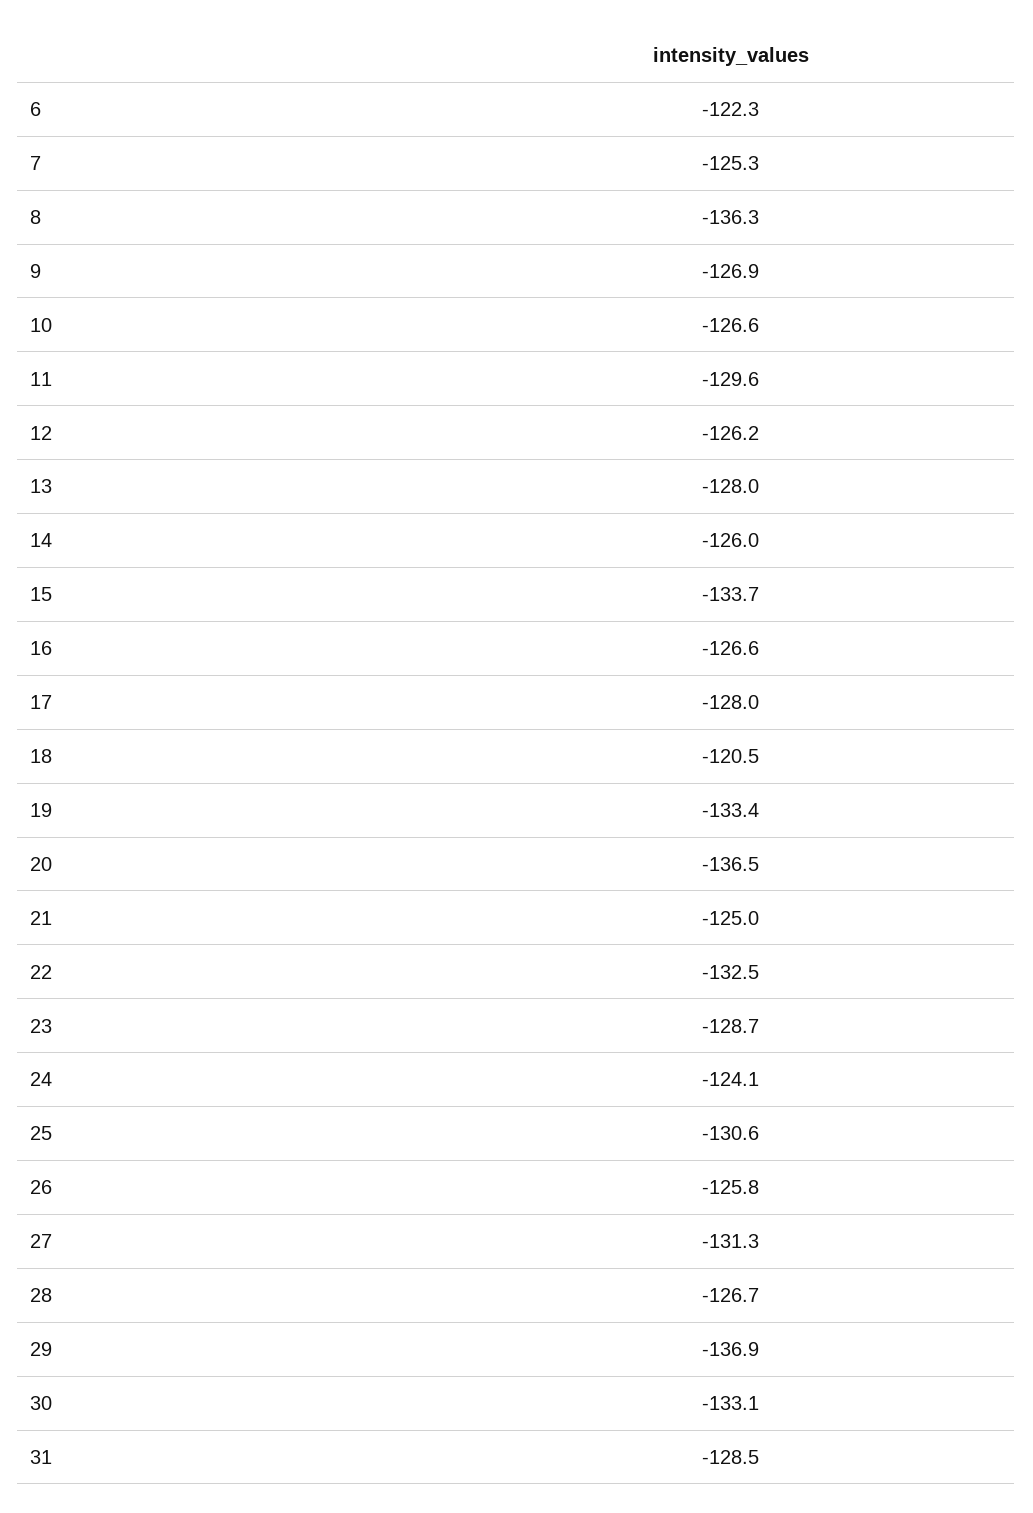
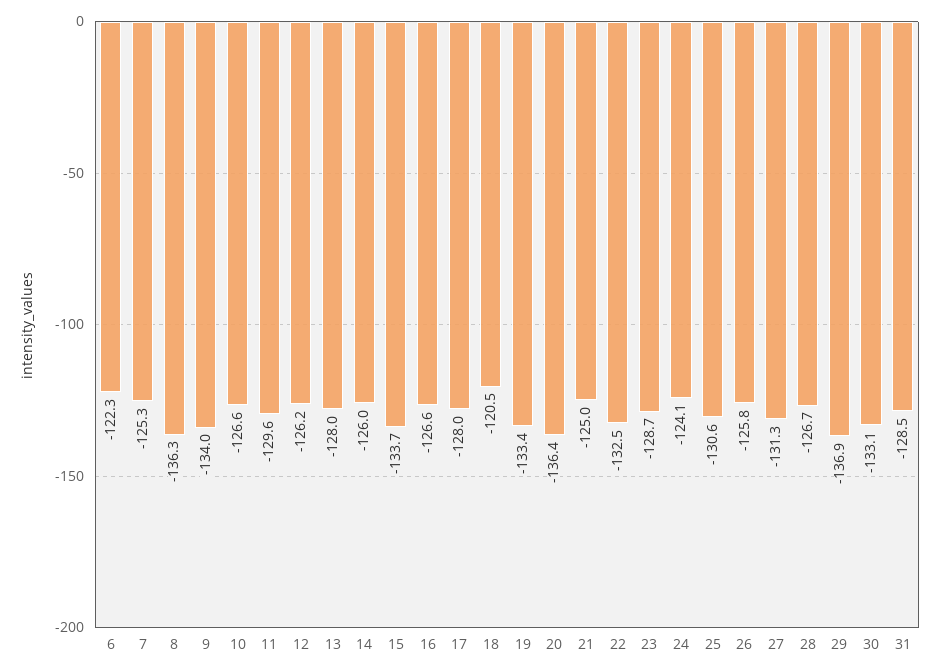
  {
    "6": -122.3,
    "7": -125.3,
    "8": -136.3,
-   "9": -126.9,
+   "9": -134,
    "10": -126.6,
    "11": -129.6,
    "12": -126.2,
    "13": -128,
    "14": -126,
    "15": -133.7,
    "16": -126.6,
    "17": -128,
    "18": -120.5,
    "19": -133.4,
-   "20": -136.5,
+   "20": -136.4,
    "21": -125,
    "22": -132.5,
    "23": -128.7,
    "24": -124.1,
    "25": -130.6,
    "26": -125.8,
    "27": -131.3,
    "28": -126.7,
    "29": -136.9,
    "30": -133.1,
    "31": -128.5
  }

